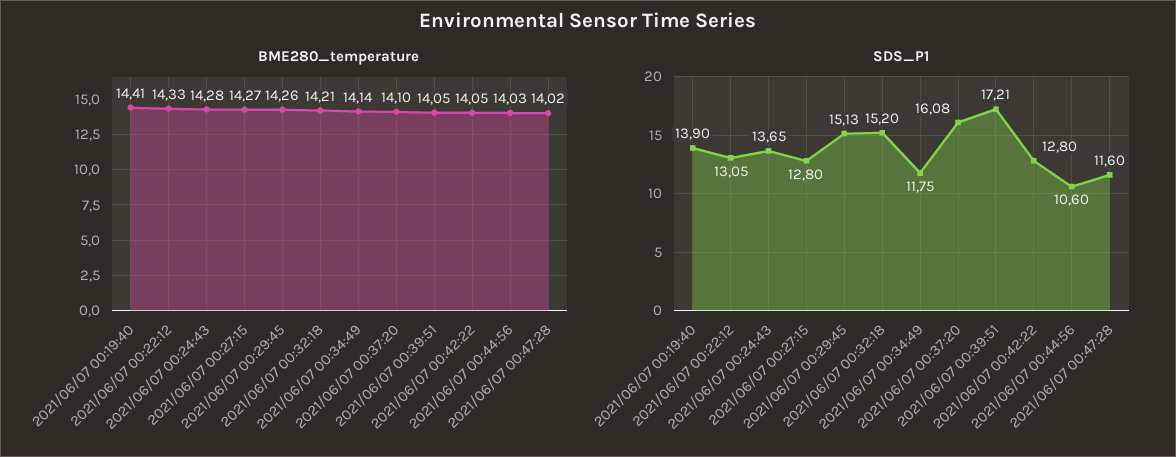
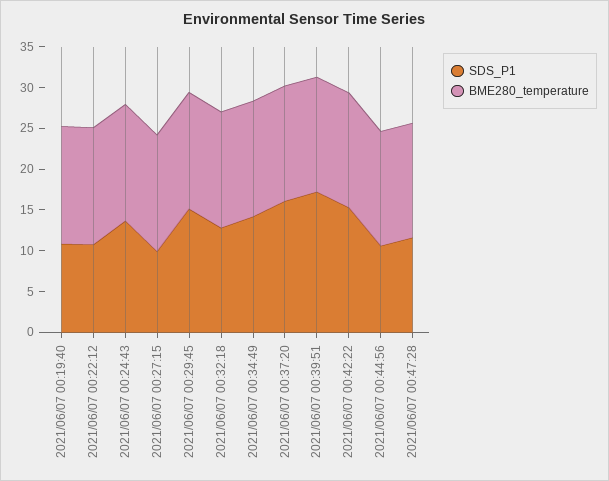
  {
    "BME280_temperature": {
      "2021/06/07 00:19:40": 14.41,
      "2021/06/07 00:22:12": 14.33,
      "2021/06/07 00:24:43": 14.28,
      "2021/06/07 00:27:15": 14.27,
      "2021/06/07 00:29:45": 14.26,
      "2021/06/07 00:32:18": 14.21,
      "2021/06/07 00:34:49": 14.14,
      "2021/06/07 00:37:20": 14.1,
      "2021/06/07 00:39:51": 14.05,
      "2021/06/07 00:42:22": 14.05,
      "2021/06/07 00:44:56": 14.03,
      "2021/06/07 00:47:28": 14.02
    },
    "SDS_P1": {
-     "2021/06/07 00:19:40": 13.9,
+     "2021/06/07 00:19:40": 11,
-     "2021/06/07 00:22:12": 13.05,
+     "2021/06/07 00:22:12": 11,
      "2021/06/07 00:24:43": 13.65,
-     "2021/06/07 00:27:15": 12.8,
+     "2021/06/07 00:27:15": 10,
      "2021/06/07 00:29:45": 15.13,
-     "2021/06/07 00:32:18": 15.2,
+     "2021/06/07 00:32:18": 13,
-     "2021/06/07 00:34:49": 11.75,
+     "2021/06/07 00:34:49": 14,
      "2021/06/07 00:37:20": 16.08,
      "2021/06/07 00:39:51": 17.21,
-     "2021/06/07 00:42:22": 12.8,
+     "2021/06/07 00:42:22": 15,
      "2021/06/07 00:44:56": 10.6,
      "2021/06/07 00:47:28": 11.6
    }
  }

